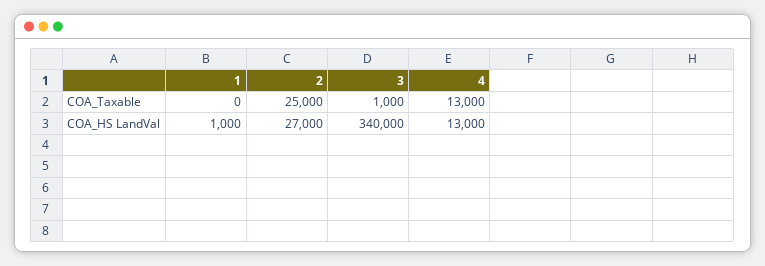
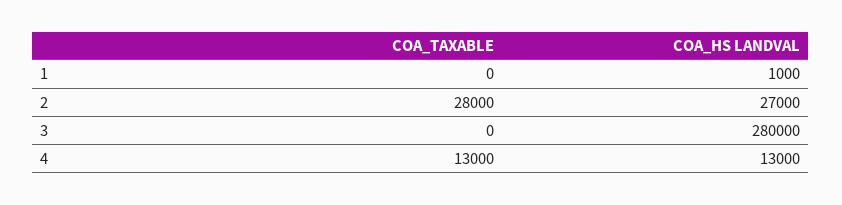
  {
    "1": {
      "COA_Taxable": 0,
      "COA_HS LandVal": 1000
    },
    "2": {
-     "COA_Taxable": 25000,
+     "COA_Taxable": 28000,
      "COA_HS LandVal": 27000
    },
    "3": {
-     "COA_Taxable": 1000,
+     "COA_Taxable": 0,
-     "COA_HS LandVal": 340000
+     "COA_HS LandVal": 280000
    },
    "4": {
      "COA_Taxable": 13000,
      "COA_HS LandVal": 13000
    }
  }

